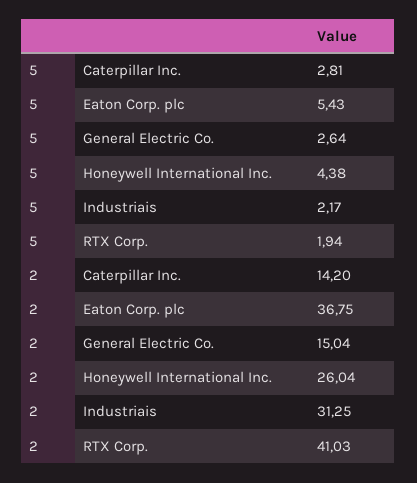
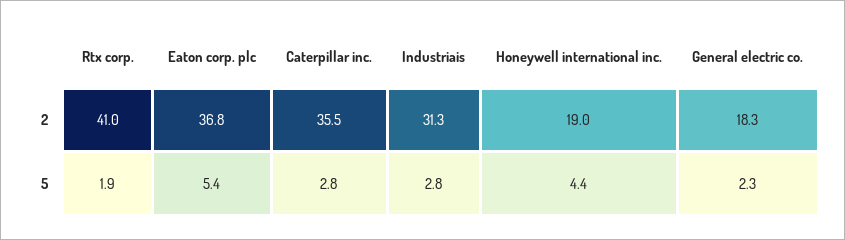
  {
    "5": {
      "Caterpillar Inc.": 2.81,
      "Eaton Corp. plc": 5.43,
-     "General Electric Co.": 2.64,
+     "General Electric Co.": 2.3,
      "Honeywell International Inc.": 4.38,
-     "Industriais": 2.17,
+     "Industriais": 2.8,
      "RTX Corp.": 1.94
    },
    "2": {
-     "Caterpillar Inc.": 14.2,
+     "Caterpillar Inc.": 35.5,
      "Eaton Corp. plc": 36.75,
-     "General Electric Co.": 15.04,
+     "General Electric Co.": 18.3,
-     "Honeywell International Inc.": 26.04,
+     "Honeywell International Inc.": 19,
      "Industriais": 31.25,
      "RTX Corp.": 41.03
    }
  }

